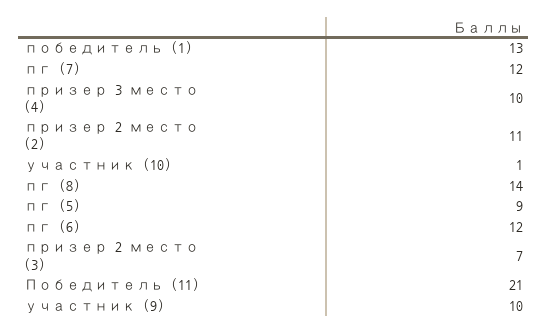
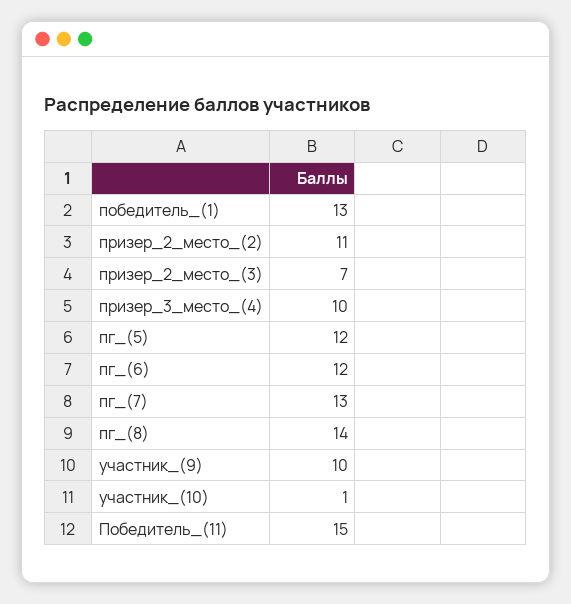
  {
    "победитель (1)": 13,
-   "пг (7)": 12,
+   "пг (7)": 13,
    "призер 3 место (4)": 10,
    "призер 2 место (2)": 11,
    "участник (10)": 1,
    "пг (8)": 14,
-   "пг (5)": 9,
+   "пг (5)": 12,
    "пг (6)": 12,
    "призер 2 место (3)": 7,
-   "Победитель (11)": 21,
+   "Победитель (11)": 15,
    "участник (9)": 10
  }

